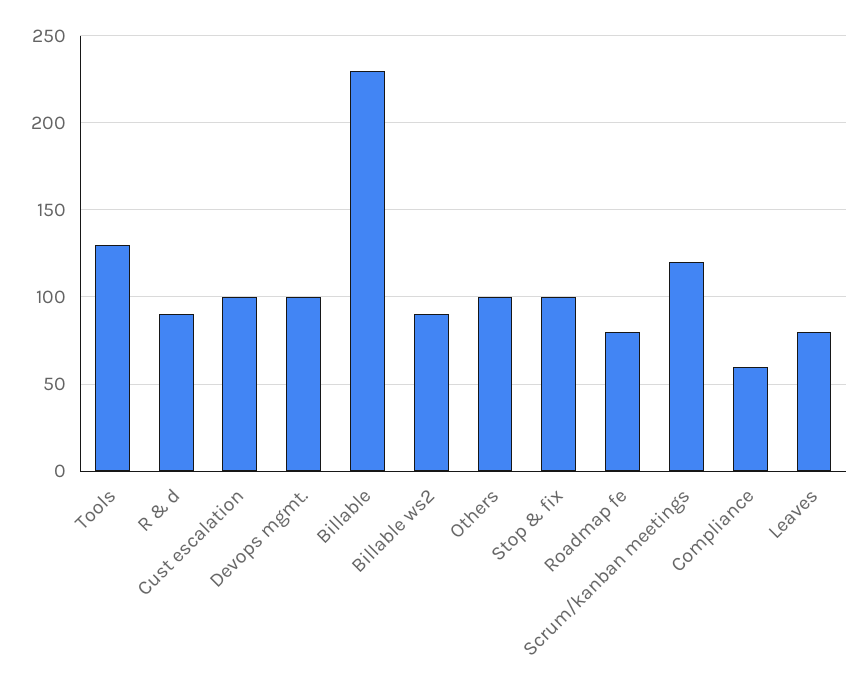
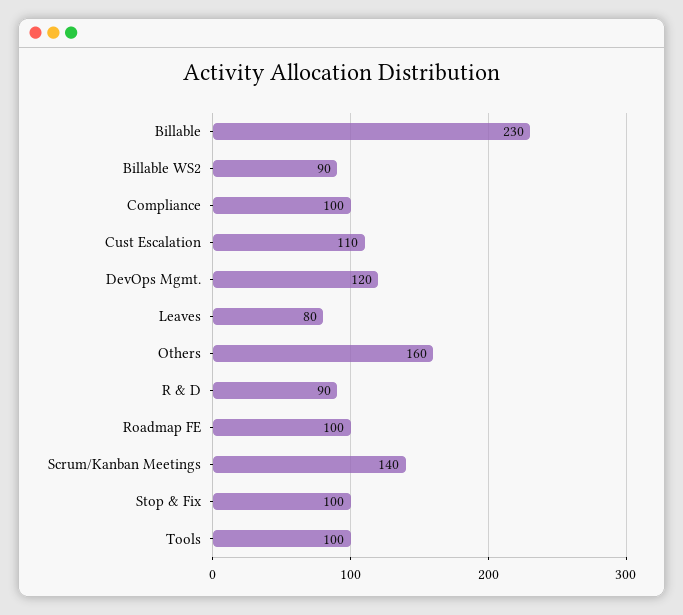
  {
-   "Tools": 130,
+   "Tools": 100,
    "R & d": 90,
-   "Cust escalation": 100,
+   "Cust escalation": 110,
-   "Devops mgmt.": 100,
+   "Devops mgmt.": 120,
    "Billable": 230,
    "Billable ws2": 90,
-   "Others": 100,
+   "Others": 160,
    "Stop & fix": 100,
-   "Roadmap fe": 80,
+   "Roadmap fe": 100,
-   "Scrum/kanban meetings": 120,
+   "Scrum/kanban meetings": 140,
-   "Compliance": 60,
+   "Compliance": 100,
    "Leaves": 80
  }

